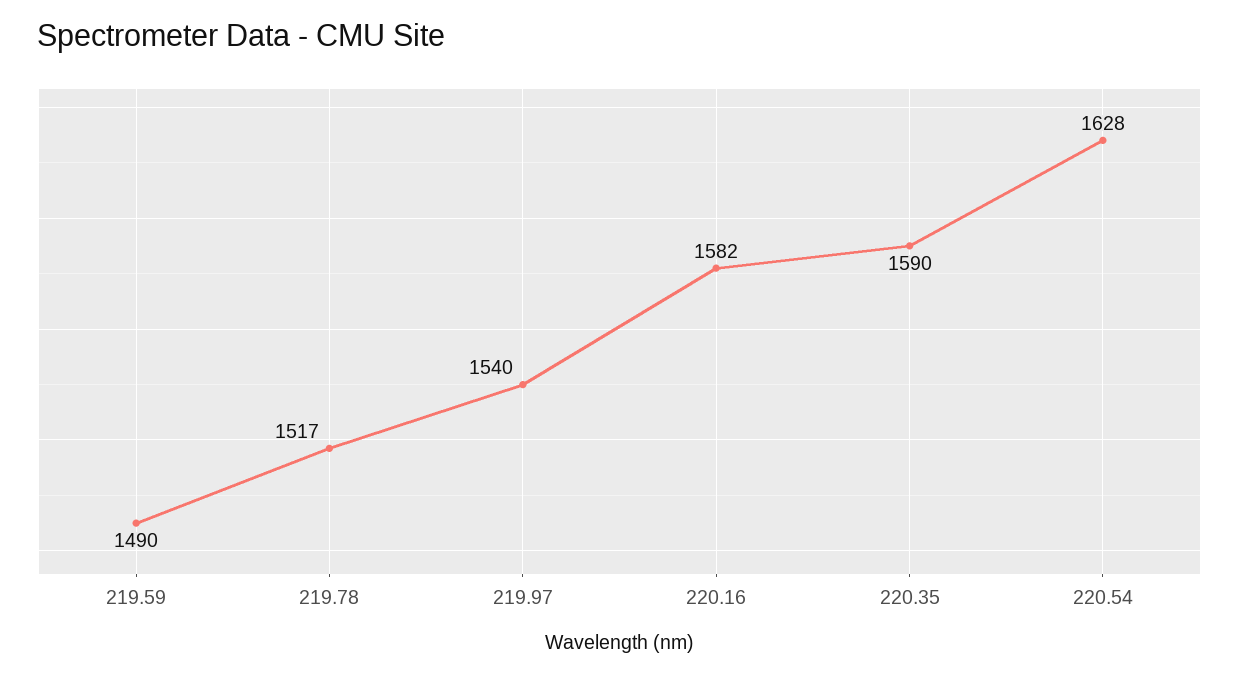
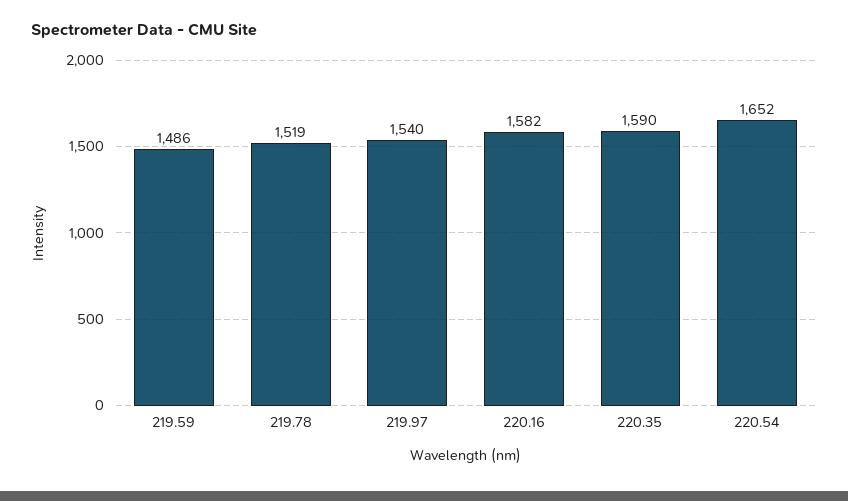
  {
-   "219.59": 1490,
+   "219.59": 1486,
-   "219.78": 1517,
+   "219.78": 1519,
    "219.97": 1540,
    "220.16": 1582,
    "220.35": 1590,
-   "220.54": 1628
+   "220.54": 1652
  }

